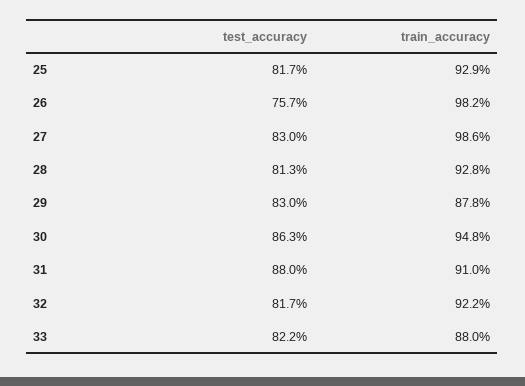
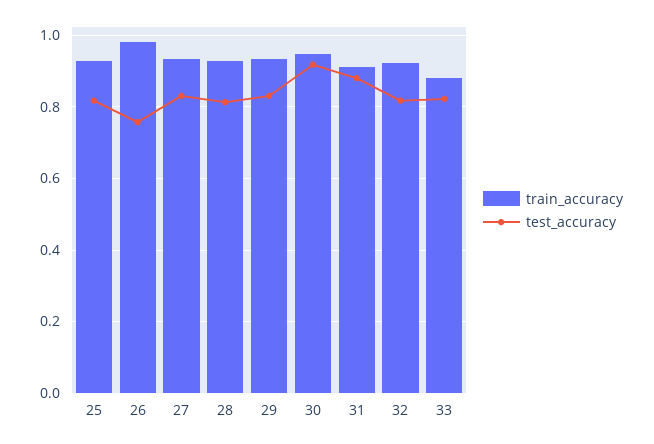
  {
    "test_accuracy": {
      "25": 0.817,
      "26": 0.757,
      "27": 0.83,
      "28": 0.813,
      "29": 0.83,
-     "30": 0.863,
+     "30": 0.92,
      "31": 0.88,
      "32": 0.817,
      "33": 0.822
    },
    "train_accuracy": {
      "25": 0.929,
      "26": 0.982,
-     "27": 0.986,
+     "27": 0.94,
      "28": 0.928,
-     "29": 0.878,
+     "29": 0.94,
      "30": 0.948,
      "31": 0.91,
      "32": 0.922,
      "33": 0.88
    }
  }

